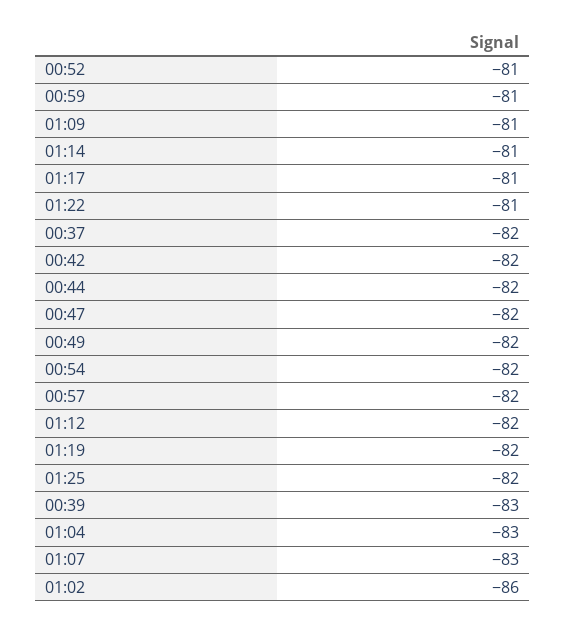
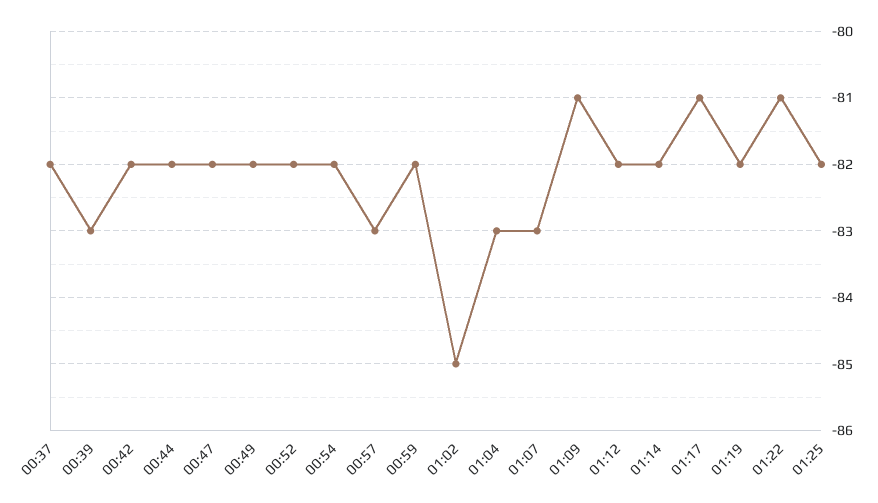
  {
-   "00:52": -81,
+   "00:52": -82,
-   "00:59": -81,
+   "00:59": -82,
    "01:09": -81,
-   "01:14": -81,
+   "01:14": -82,
    "01:17": -81,
    "01:22": -81,
    "00:37": -82,
    "00:42": -82,
    "00:44": -82,
    "00:47": -82,
    "00:49": -82,
    "00:54": -82,
-   "00:57": -82,
+   "00:57": -83,
    "01:12": -82,
    "01:19": -82,
    "01:25": -82,
    "00:39": -83,
    "01:04": -83,
    "01:07": -83,
-   "01:02": -86
+   "01:02": -85
  }

